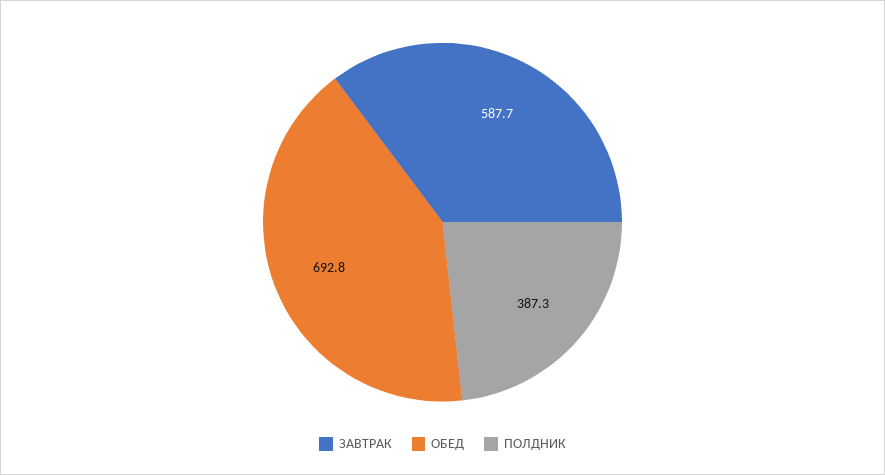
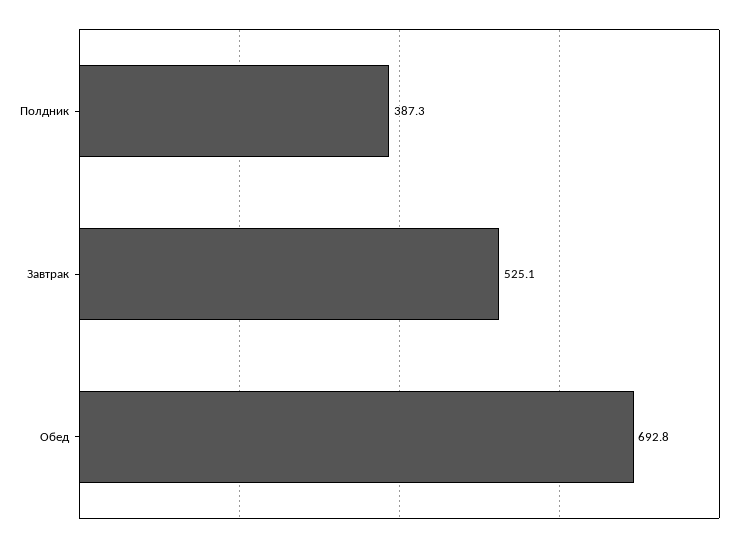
  {
-   "ЗАВТРАК": 587.7,
+   "ЗАВТРАК": 525.1,
    "ОБЕД": 692.8,
    "ПОЛДНИК": 387.3
  }

